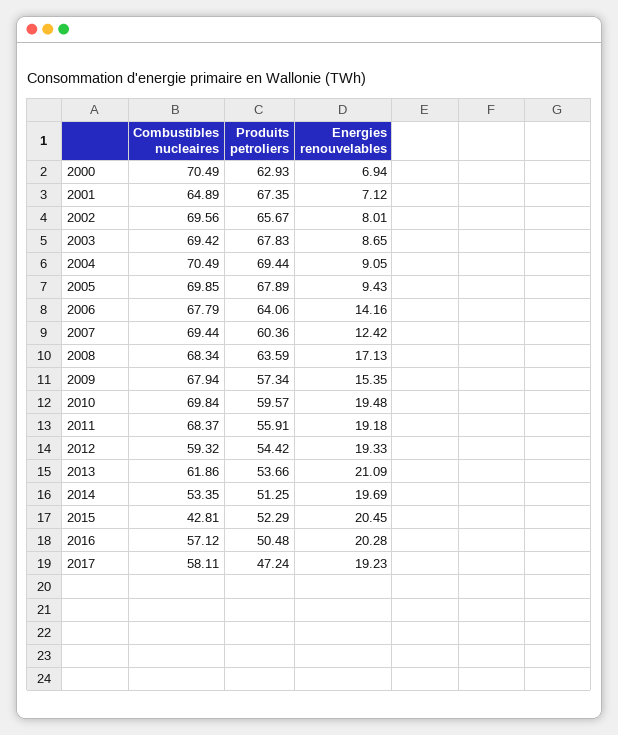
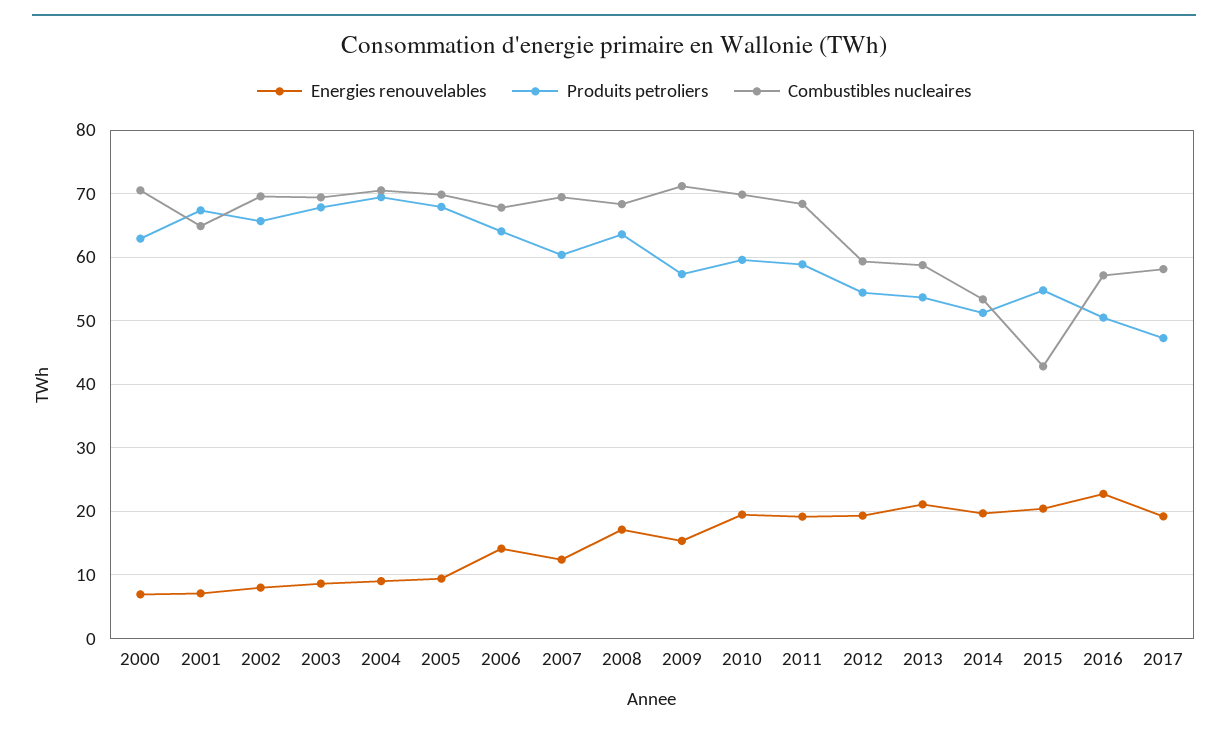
  {
    "Combustibles nucleaires": {
      "2000": 70.49,
      "2001": 64.89,
      "2002": 69.56,
      "2003": 69.42,
      "2004": 70.49,
      "2005": 69.85,
      "2006": 67.79,
      "2007": 69.44,
      "2008": 68.34,
-     "2009": 67.94,
+     "2009": 71,
      "2010": 69.84,
      "2011": 68.37,
      "2012": 59.32,
-     "2013": 61.86,
+     "2013": 59,
      "2014": 53.35,
      "2015": 42.81,
      "2016": 57.12,
      "2017": 58.11
    },
    "Produits petroliers": {
      "2000": 62.93,
      "2001": 67.35,
      "2002": 65.67,
      "2003": 67.83,
      "2004": 69.44,
      "2005": 67.89,
      "2006": 64.06,
      "2007": 60.36,
      "2008": 63.59,
      "2009": 57.34,
      "2010": 59.57,
-     "2011": 55.91,
+     "2011": 59,
      "2012": 54.42,
      "2013": 53.66,
      "2014": 51.25,
-     "2015": 52.29,
+     "2015": 55,
      "2016": 50.48,
      "2017": 47.24
    },
    "Energies renouvelables": {
      "2000": 6.94,
      "2001": 7.12,
      "2002": 8.01,
      "2003": 8.65,
      "2004": 9.05,
      "2005": 9.43,
      "2006": 14.16,
      "2007": 12.42,
      "2008": 17.13,
      "2009": 15.35,
      "2010": 19.48,
      "2011": 19.18,
      "2012": 19.33,
      "2013": 21.09,
      "2014": 19.69,
      "2015": 20.45,
-     "2016": 20.28,
+     "2016": 23,
      "2017": 19.23
    }
  }

